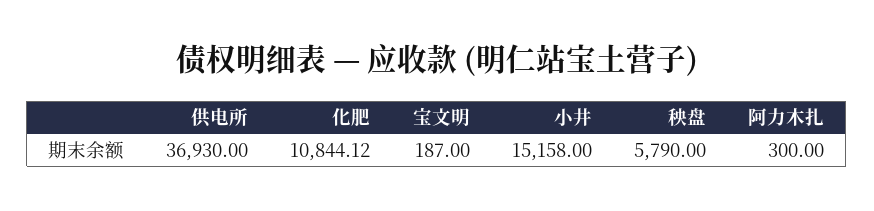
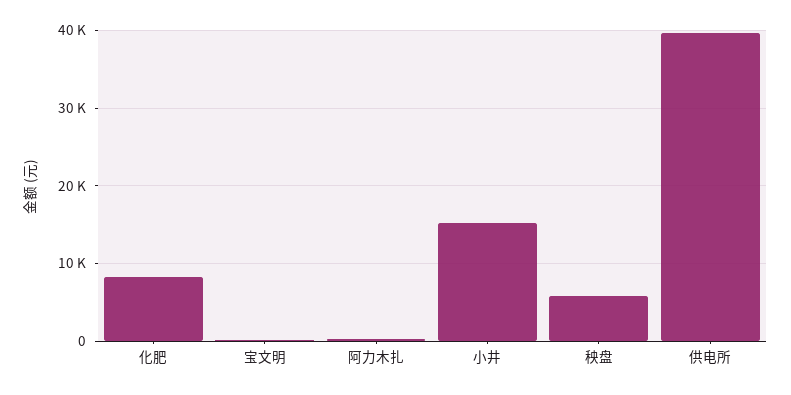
  {
-   "供电所": 36930,
+   "供电所": 40000,
-   "化肥": 10844.12,
+   "化肥": 8000,
    "宝文明": 187,
    "小井": 15158,
    "秧盘": 5790,
    "阿力木扎": 300
  }

